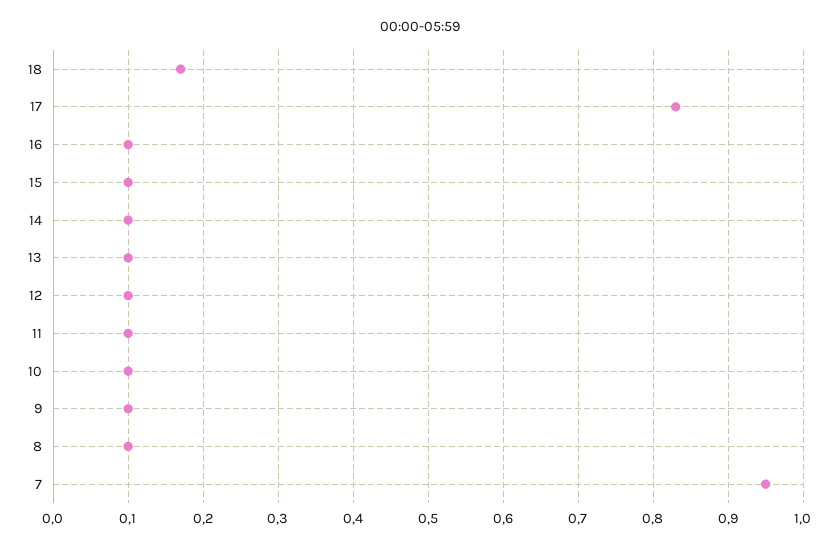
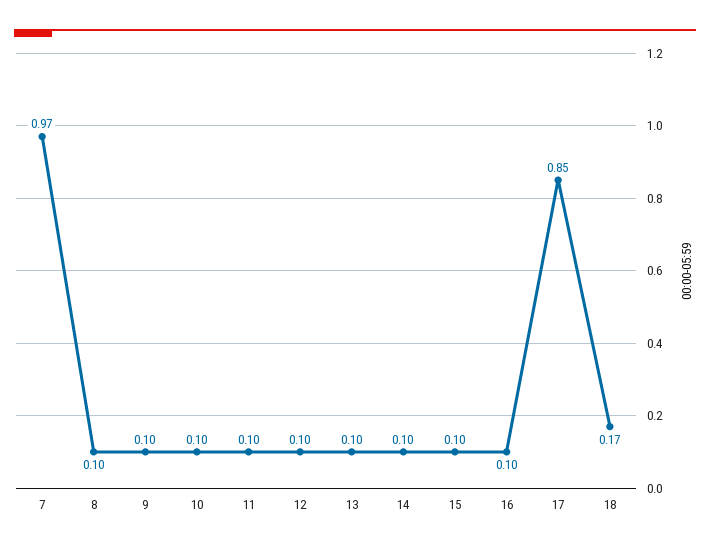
  {
    "18": 0.17,
-   "17": 0.83,
+   "17": 0.85,
    "16": 0.1,
    "15": 0.1,
    "14": 0.1,
    "13": 0.1,
    "12": 0.1,
    "11": 0.1,
    "10": 0.1,
    "9": 0.1,
    "8": 0.1,
-   "7": 0.95
+   "7": 0.97
  }

